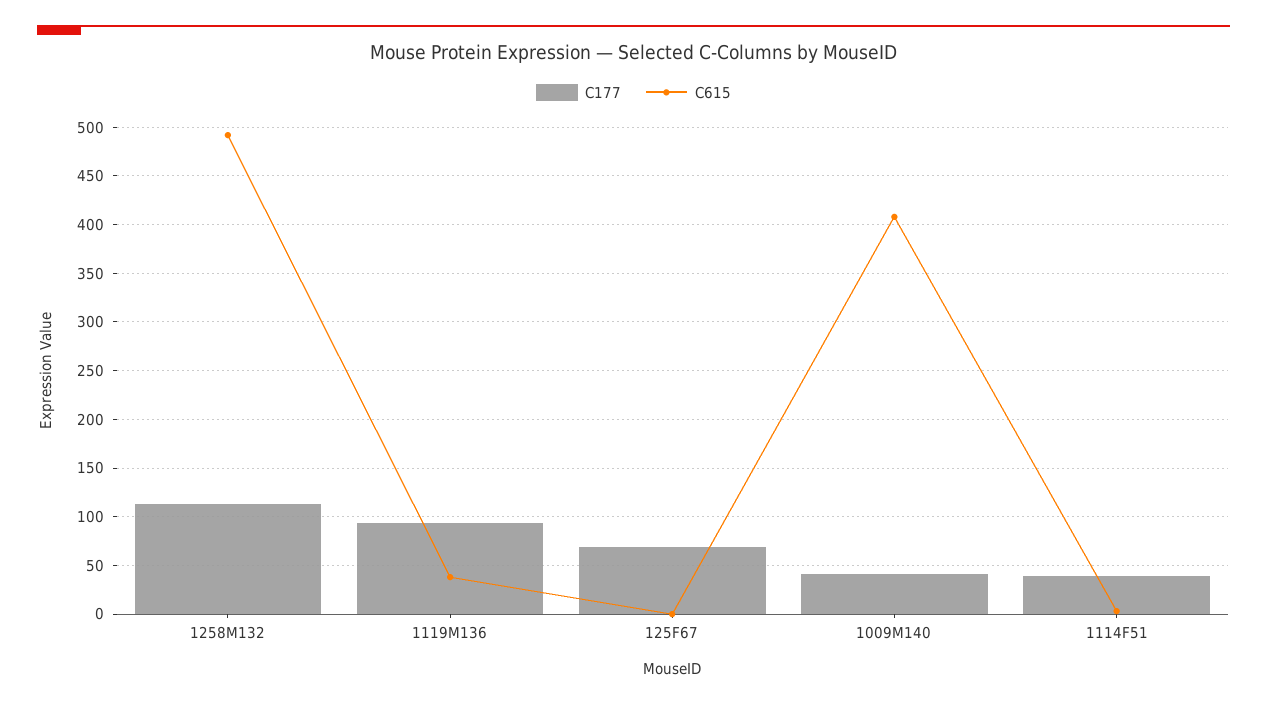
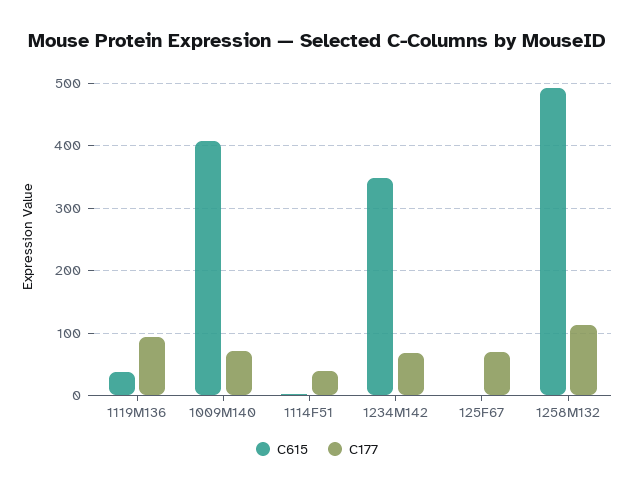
  {
    "C177": {
      "1258M132": 110,
      "1119M136": 90,
      "125F67": 70,
-     "1009M140": 40,
+     "1009M140": 70,
-     "1114F51": 40
+     "1114F51": 40,
+     "1234M142": 70
    },
    "C615": {
      "1258M132": 490,
      "1119M136": 40,
      "125F67": 0,
      "1009M140": 410,
-     "1114F51": 0
+     "1114F51": 0,
+     "1234M142": 350
    }
  }

